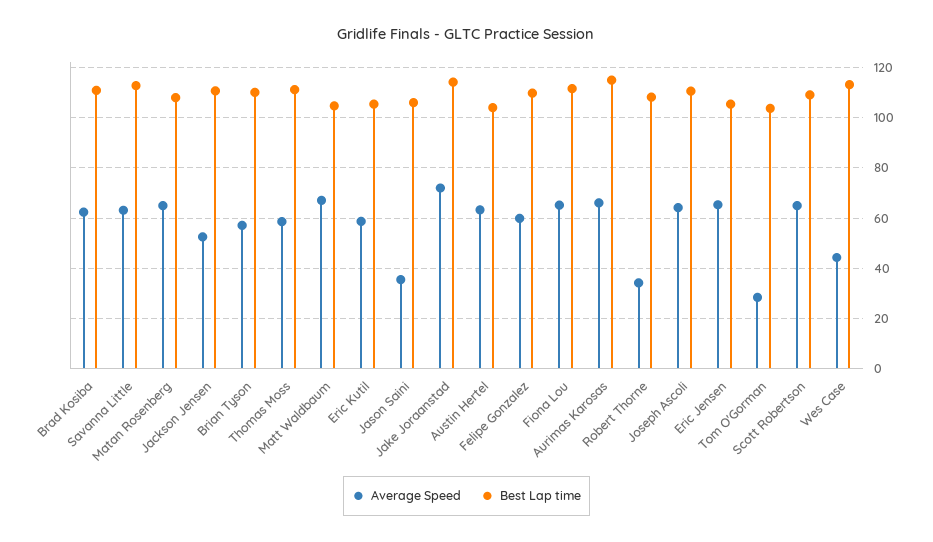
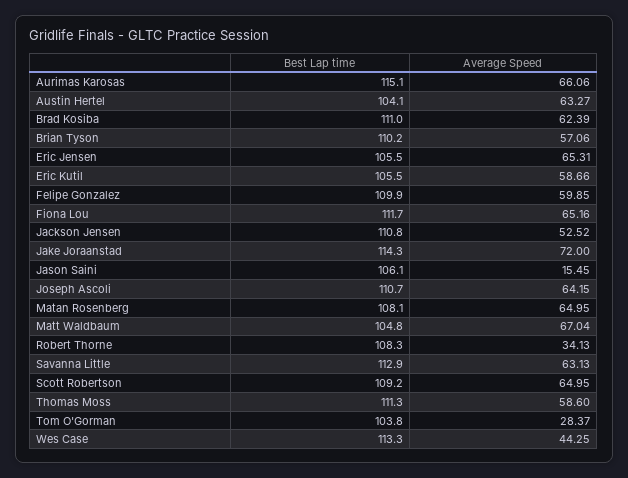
  {
    "Average Speed": {
      "Brad Kosiba": 62.39,
      "Savanna Little": 63.13,
      "Matan Rosenberg": 64.95,
      "Jackson Jensen": 52.52,
      "Brian Tyson": 57.06,
      "Thomas Moss": 58.6,
      "Matt Waldbaum": 67.04,
      "Eric Kutil": 58.66,
-     "Jason Saini": 35,
+     "Jason Saini": 15.45,
      "Jake Joraanstad": 72,
      "Austin Hertel": 63.27,
      "Felipe Gonzalez": 59.85,
      "Fiona Lou": 65.16,
      "Aurimas Karosas": 66.06,
      "Robert Thorne": 34.13,
      "Joseph Ascoli": 64.15,
      "Eric Jensen": 65.31,
      "Tom O'Gorman": 28.37,
      "Scott Robertson": 64.95,
      "Wes Case": 44.25
    },
    "Best Lap time": {
      "Brad Kosiba": 111,
      "Savanna Little": 112.9,
      "Matan Rosenberg": 108.1,
      "Jackson Jensen": 110.8,
      "Brian Tyson": 110.2,
      "Thomas Moss": 111.3,
      "Matt Waldbaum": 104.8,
      "Eric Kutil": 105.5,
      "Jason Saini": 106.1,
      "Jake Joraanstad": 114.3,
      "Austin Hertel": 104.1,
      "Felipe Gonzalez": 109.9,
      "Fiona Lou": 111.7,
      "Aurimas Karosas": 115.1,
      "Robert Thorne": 108.3,
      "Joseph Ascoli": 110.7,
      "Eric Jensen": 105.5,
      "Tom O'Gorman": 103.8,
      "Scott Robertson": 109.2,
      "Wes Case": 113.3
    }
  }

